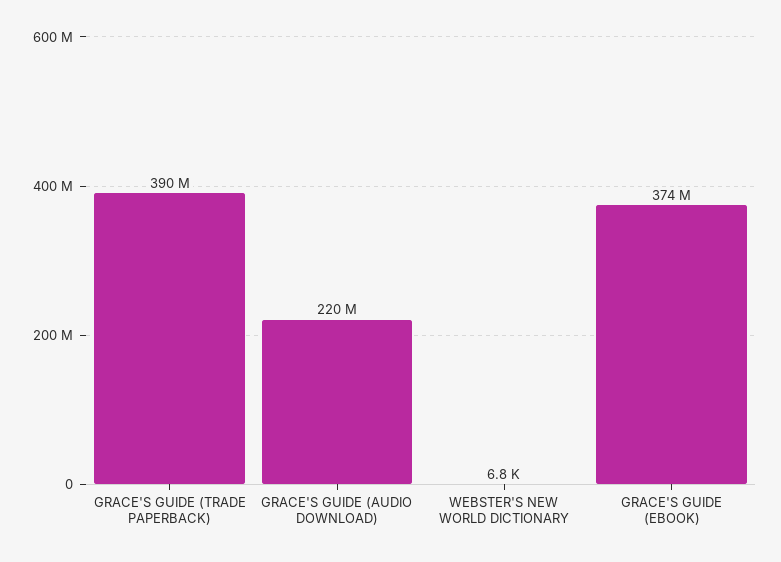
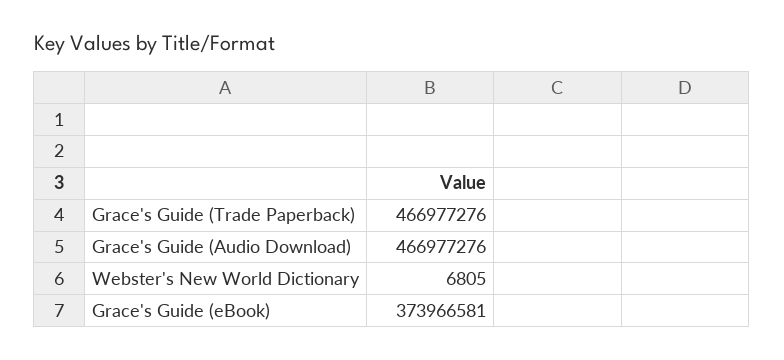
  {
-   "GRACE'S GUIDE (TRADE PAPERBACK)": 390000000,
+   "GRACE'S GUIDE (TRADE PAPERBACK)": 466977276,
-   "GRACE'S GUIDE (AUDIO DOWNLOAD)": 220000000,
+   "GRACE'S GUIDE (AUDIO DOWNLOAD)": 466977276,
    "WEBSTER'S NEW WORLD DICTIONARY": 6805,
    "GRACE'S GUIDE (EBOOK)": 373966581
  }

